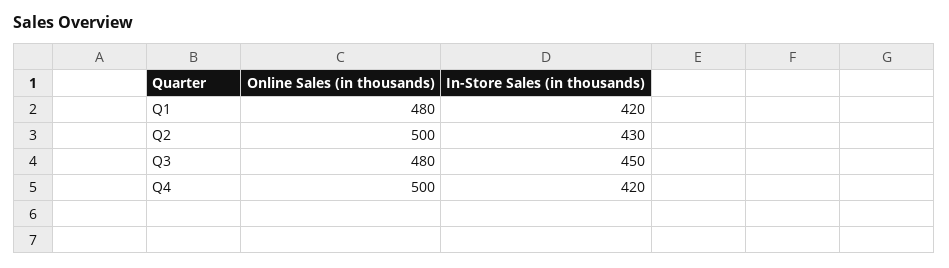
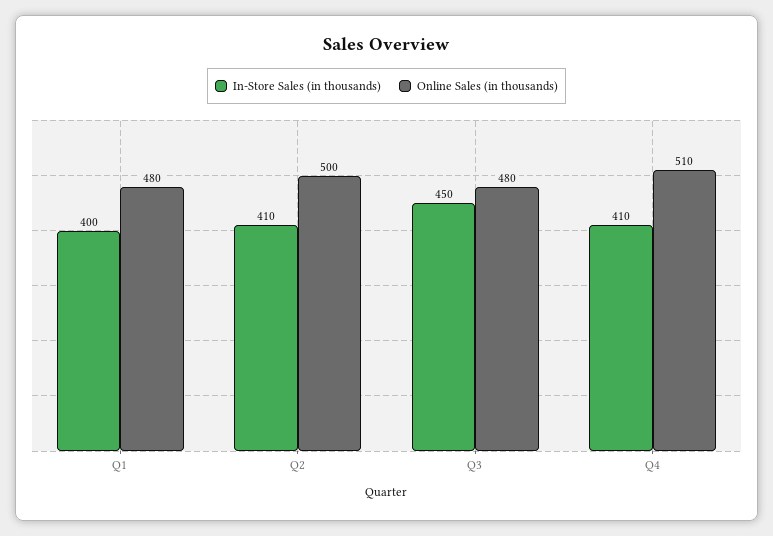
  {
    "Online Sales (in thousands)": {
      "Q1": 480,
      "Q2": 500,
      "Q3": 480,
-     "Q4": 500
+     "Q4": 510
    },
    "In-Store Sales (in thousands)": {
-     "Q1": 420,
+     "Q1": 400,
-     "Q2": 430,
+     "Q2": 410,
      "Q3": 450,
-     "Q4": 420
+     "Q4": 410
    }
  }

